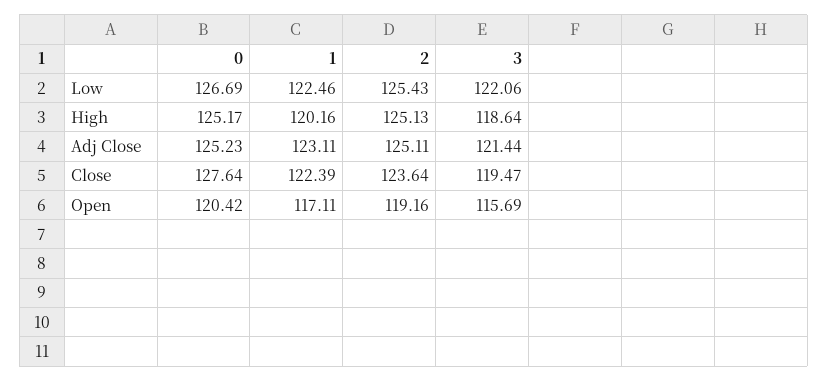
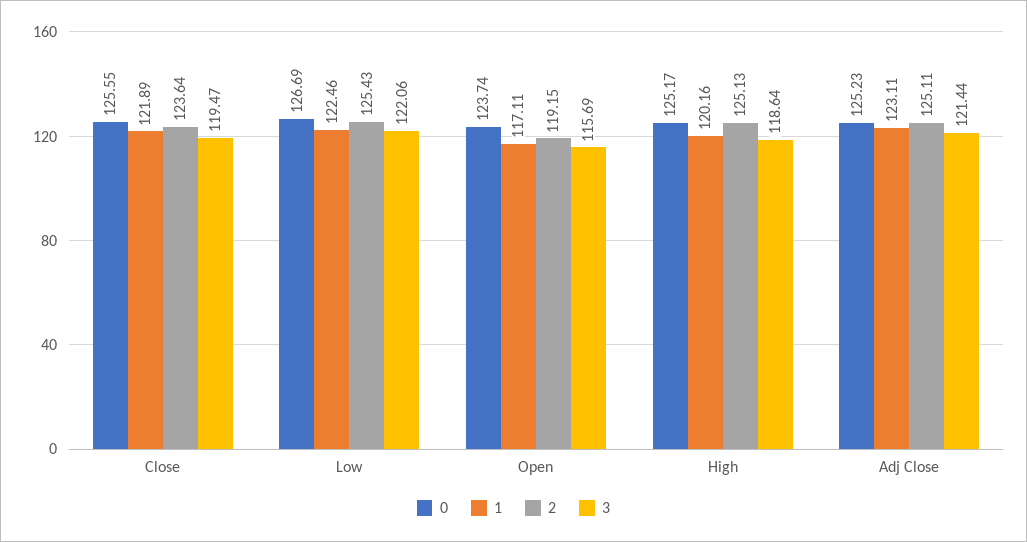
  {
    "0": {
      "Low": 126.69,
      "High": 125.17,
      "Adj Close": 125.23,
-     "Close": 127.64,
+     "Close": 125.55,
-     "Open": 120.42
+     "Open": 123.74
    },
    "1": {
      "Low": 122.46,
      "High": 120.16,
      "Adj Close": 123.11,
-     "Close": 122.39,
+     "Close": 121.89,
      "Open": 117.11
    },
    "2": {
      "Low": 125.43,
      "High": 125.13,
      "Adj Close": 125.11,
      "Close": 123.64,
-     "Open": 119.16
+     "Open": 119.15
    },
    "3": {
      "Low": 122.06,
      "High": 118.64,
      "Adj Close": 121.44,
      "Close": 119.47,
      "Open": 115.69
    }
  }

